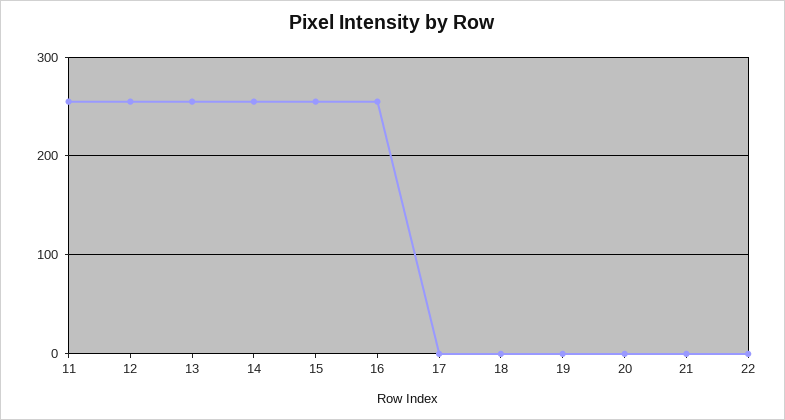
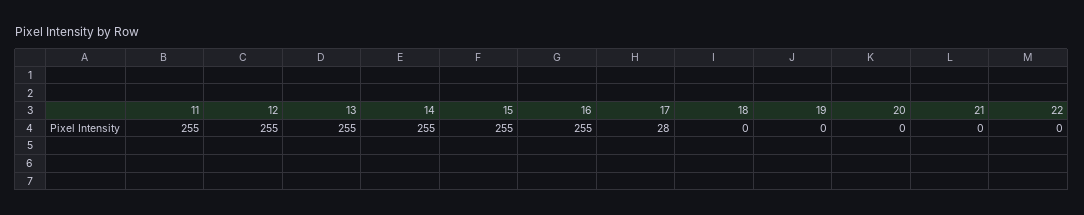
  {
    "11": 255,
    "12": 255,
    "13": 255,
    "14": 255,
    "15": 255,
    "16": 255,
-   "17": 0,
+   "17": 28,
    "18": 0,
    "19": 0,
    "20": 0,
    "21": 0,
    "22": 0
  }

